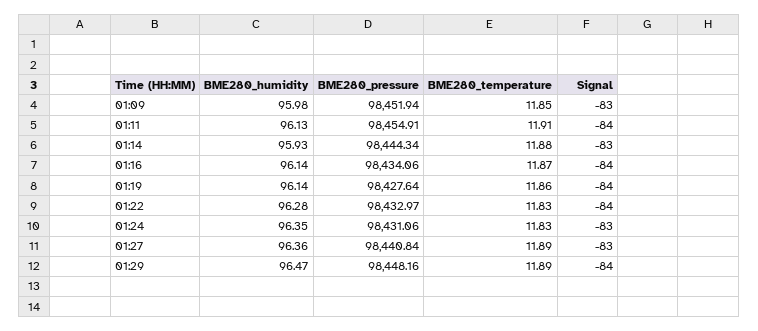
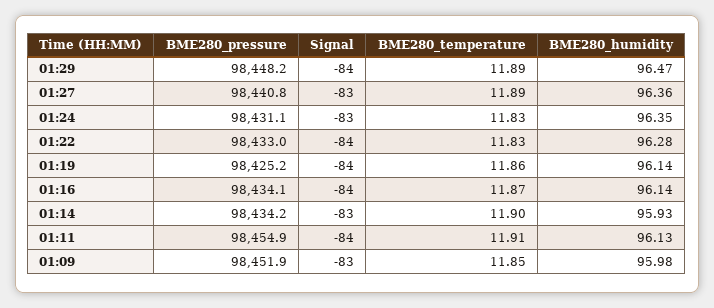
  {
    "BME280_humidity": {
      "01:09": 95.98,
      "01:11": 96.13,
      "01:14": 95.93,
      "01:16": 96.14,
      "01:19": 96.14,
      "01:22": 96.28,
      "01:24": 96.35,
      "01:27": 96.36,
      "01:29": 96.47
    },
    "BME280_pressure": {
      "01:09": 98451.94,
      "01:11": 98454.91,
-     "01:14": 98444.34,
+     "01:14": 98434.2,
      "01:16": 98434.06,
-     "01:19": 98427.64,
+     "01:19": 98425.2,
      "01:22": 98432.97,
      "01:24": 98431.06,
      "01:27": 98440.84,
      "01:29": 98448.16
    },
    "BME280_temperature": {
      "01:09": 11.85,
      "01:11": 11.91,
-     "01:14": 11.88,
+     "01:14": 11.9,
      "01:16": 11.87,
      "01:19": 11.86,
      "01:22": 11.83,
      "01:24": 11.83,
      "01:27": 11.89,
      "01:29": 11.89
    },
    "Signal": {
      "01:09": -83,
      "01:11": -84,
      "01:14": -83,
      "01:16": -84,
      "01:19": -84,
      "01:22": -84,
      "01:24": -83,
      "01:27": -83,
      "01:29": -84
    }
  }

